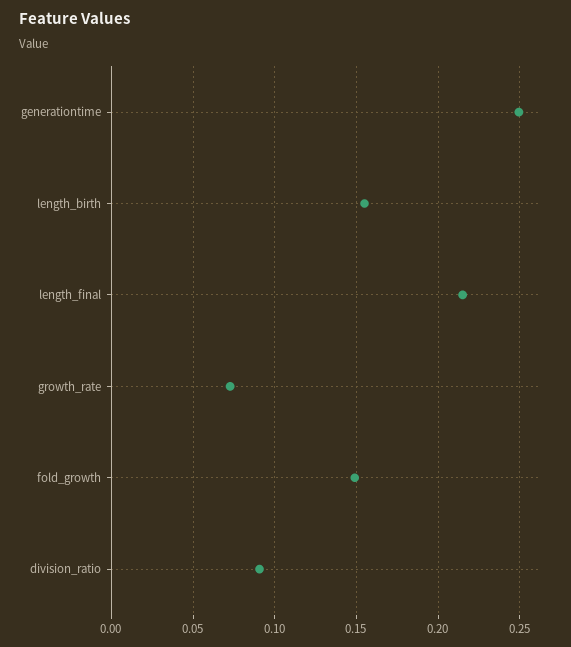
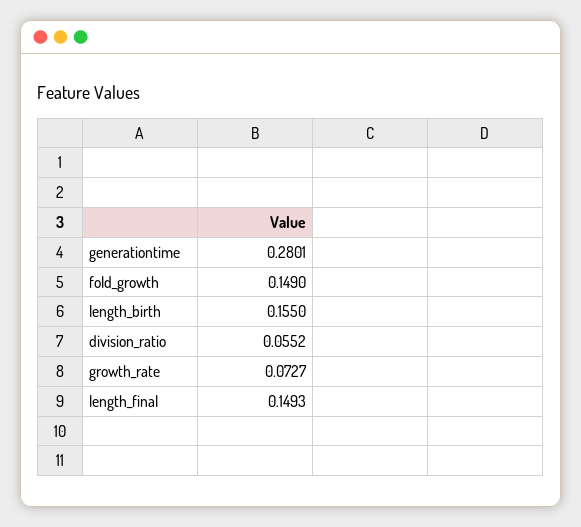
  {
-   "generationtime": 0.25,
+   "generationtime": 0.2801,
    "length_birth": 0.155,
-   "length_final": 0.215,
+   "length_final": 0.1493,
    "growth_rate": 0.0727,
    "fold_growth": 0.149,
-   "division_ratio": 0.09
+   "division_ratio": 0.0552
  }

